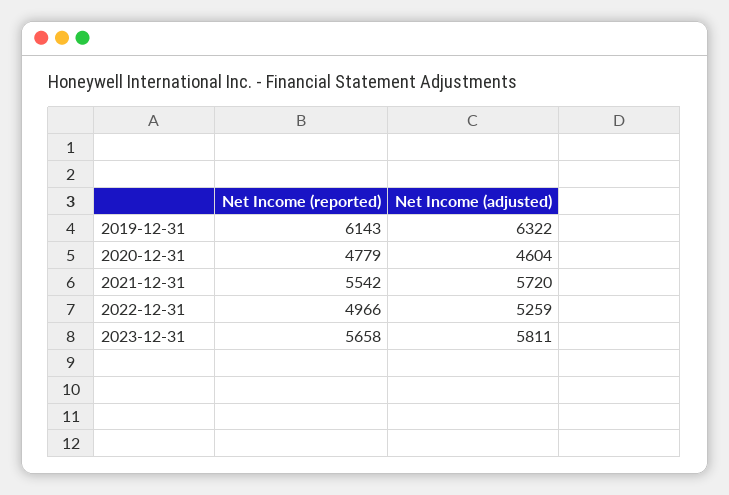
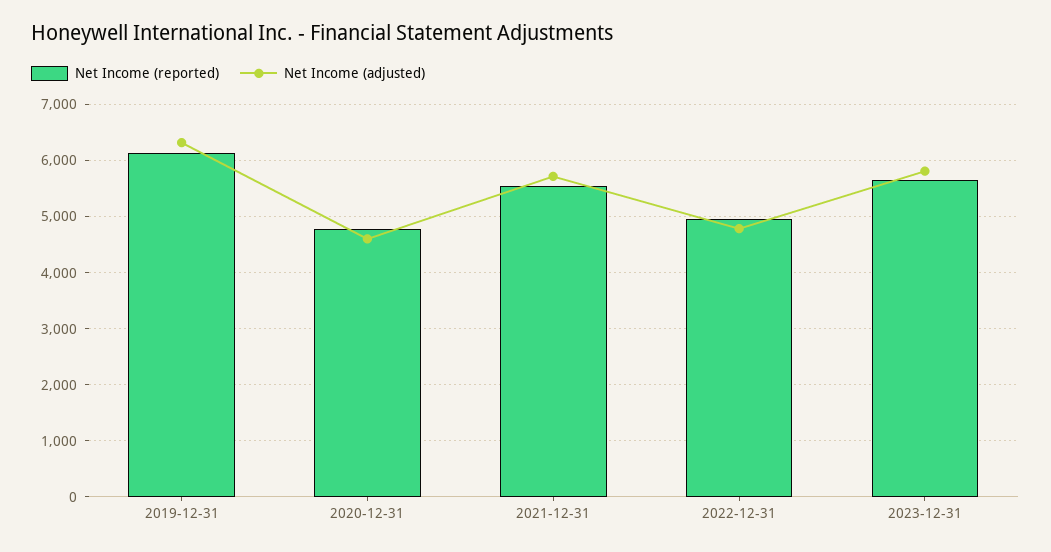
  {
    "Net Income (reported)": {
      "2019-12-31": 6143,
      "2020-12-31": 4779,
      "2021-12-31": 5542,
      "2022-12-31": 4966,
      "2023-12-31": 5658
    },
    "Net Income (adjusted)": {
      "2019-12-31": 6322,
      "2020-12-31": 4604,
      "2021-12-31": 5720,
-     "2022-12-31": 5259,
+     "2022-12-31": 4800,
      "2023-12-31": 5811
    }
  }

